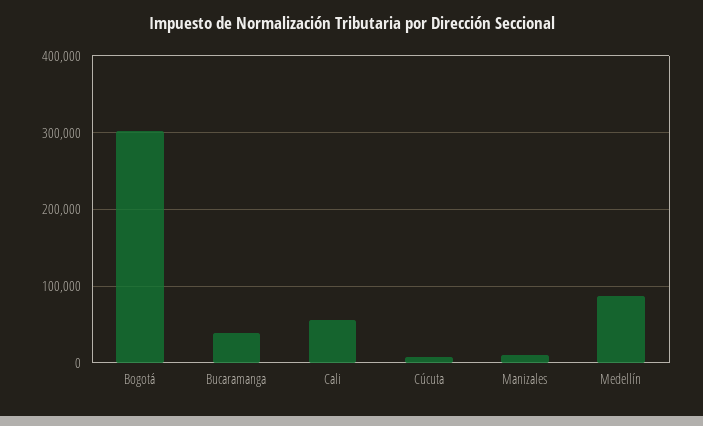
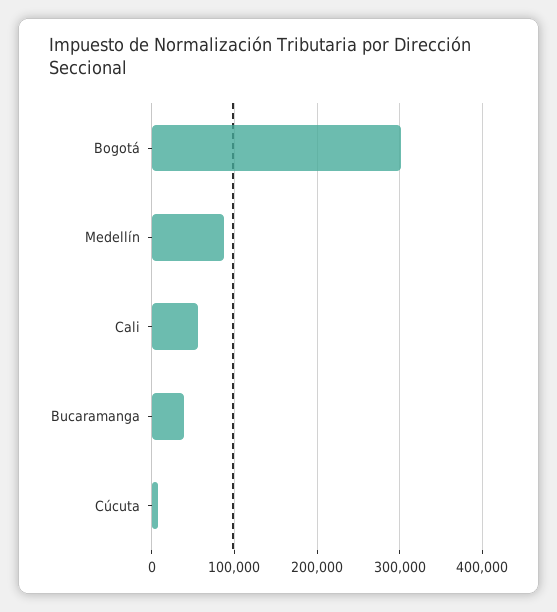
  {
    "Bogotá": 300000,
    "Bucaramanga": 40000,
    "Cali": 60000,
    "Cúcuta": 10000,
-   "Manizales": 10000,
    "Medellín": 90000
  }

